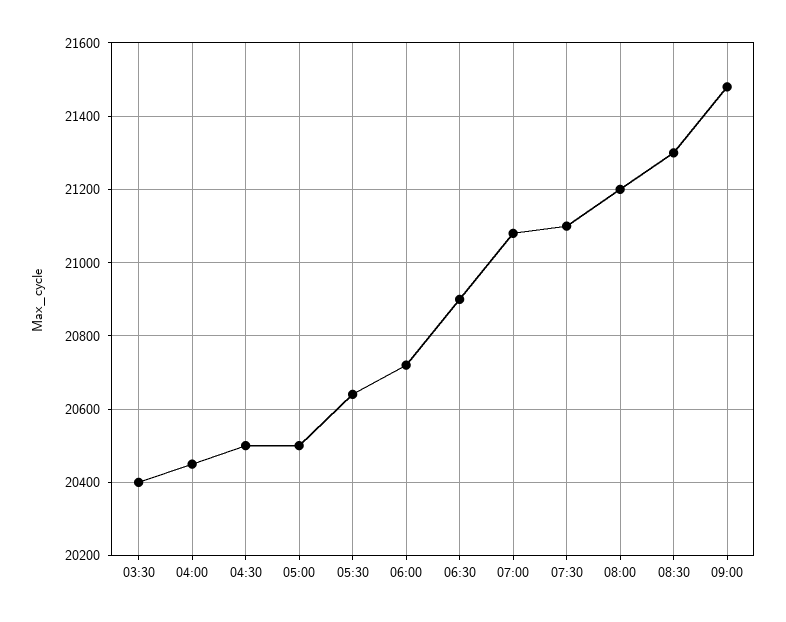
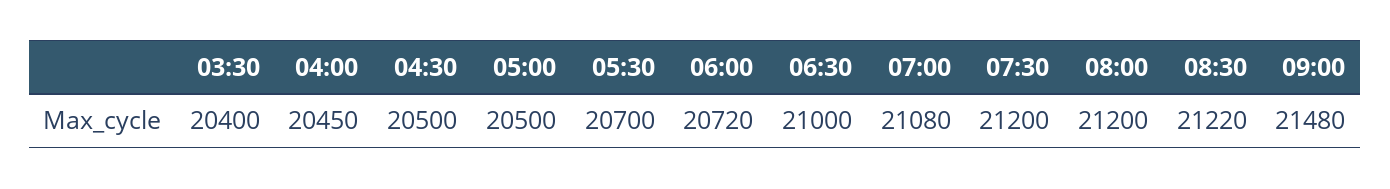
  {
    "03:30": 20400,
    "04:00": 20450,
    "04:30": 20500,
    "05:00": 20500,
-   "05:30": 20640,
+   "05:30": 20700,
    "06:00": 20720,
-   "06:30": 20900,
+   "06:30": 21000,
    "07:00": 21080,
-   "07:30": 21100,
+   "07:30": 21200,
    "08:00": 21200,
-   "08:30": 21300,
+   "08:30": 21220,
    "09:00": 21480
  }

